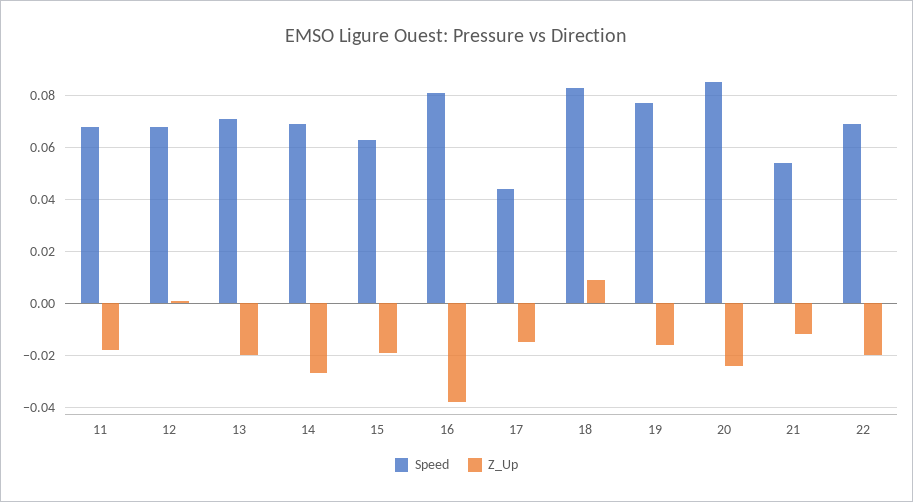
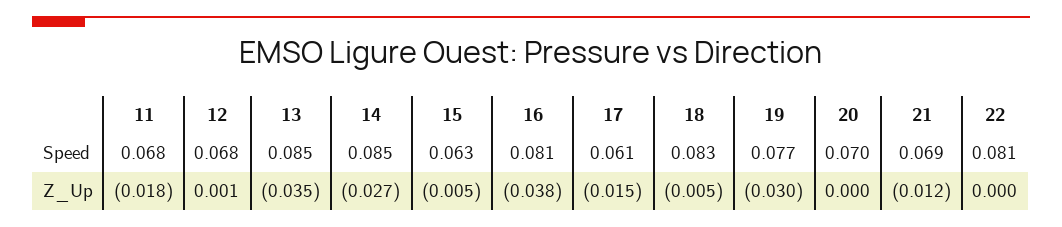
  {
    "Speed": {
      "11": 0.068,
      "12": 0.068,
-     "13": 0.07,
+     "13": 0.085,
-     "14": 0.07,
+     "14": 0.085,
      "15": 0.063,
      "16": 0.081,
-     "17": 0.045,
+     "17": 0.061,
      "18": 0.083,
      "19": 0.077,
-     "20": 0.085,
+     "20": 0.07,
-     "21": 0.055,
+     "21": 0.069,
-     "22": 0.07
+     "22": 0.081
    },
    "Z_Up": {
      "11": -0.018,
      "12": 0.001,
-     "13": -0.02,
+     "13": -0.035,
      "14": -0.027,
-     "15": -0.02,
+     "15": -0.005,
      "16": -0.038,
      "17": -0.015,
-     "18": 0.01,
+     "18": -0.005,
-     "19": -0.015,
+     "19": -0.03,
-     "20": -0.025,
+     "20": 0,
      "21": -0.012,
-     "22": -0.02
+     "22": 0
    }
  }

